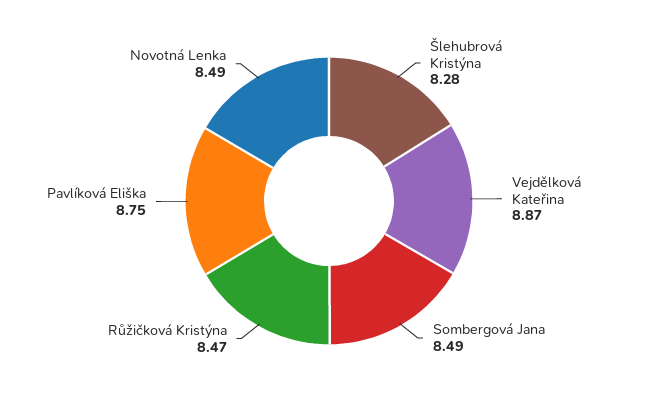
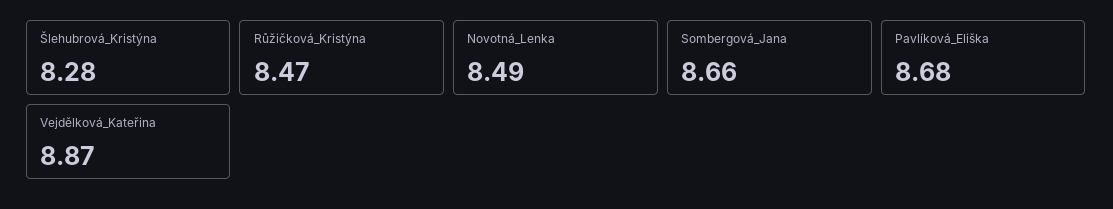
  {
    "Šlehubrová Kristýna": 8.28,
    "Vejdělková Kateřina": 8.87,
-   "Sombergová Jana": 8.49,
+   "Sombergová Jana": 8.66,
    "Růžičková Kristýna": 8.47,
-   "Pavlíková Eliška": 8.75,
+   "Pavlíková Eliška": 8.68,
    "Novotná Lenka": 8.49
  }

